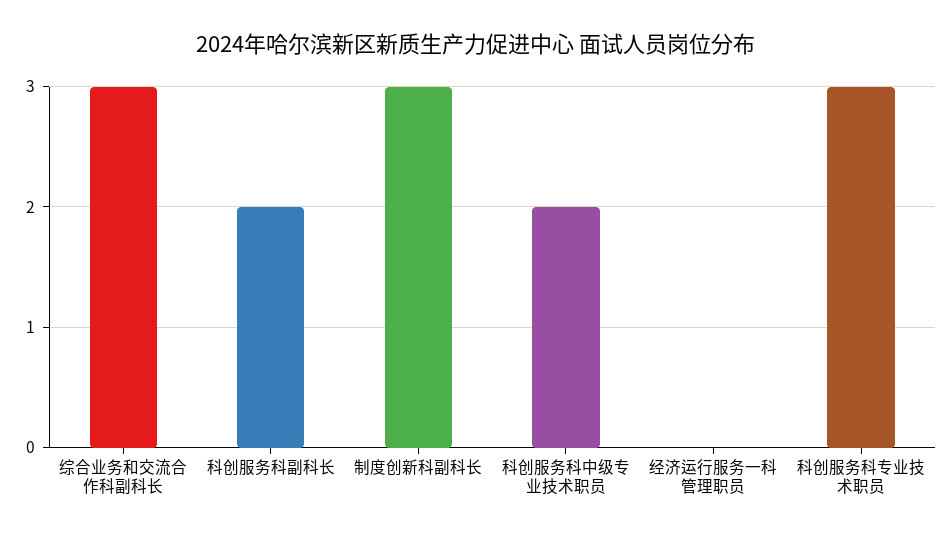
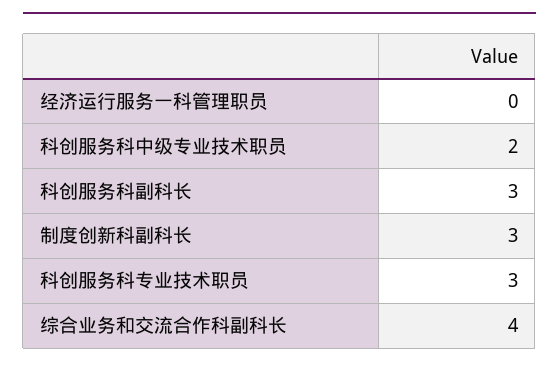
  {
-   "综合业务和交流合作科副科长": 3,
+   "综合业务和交流合作科副科长": 4,
-   "科创服务科副科长": 2,
+   "科创服务科副科长": 3,
    "制度创新科副科长": 3,
    "科创服务科中级专业技术职员": 2,
    "经济运行服务一科管理职员": 0,
    "科创服务科专业技术职员": 3
  }

